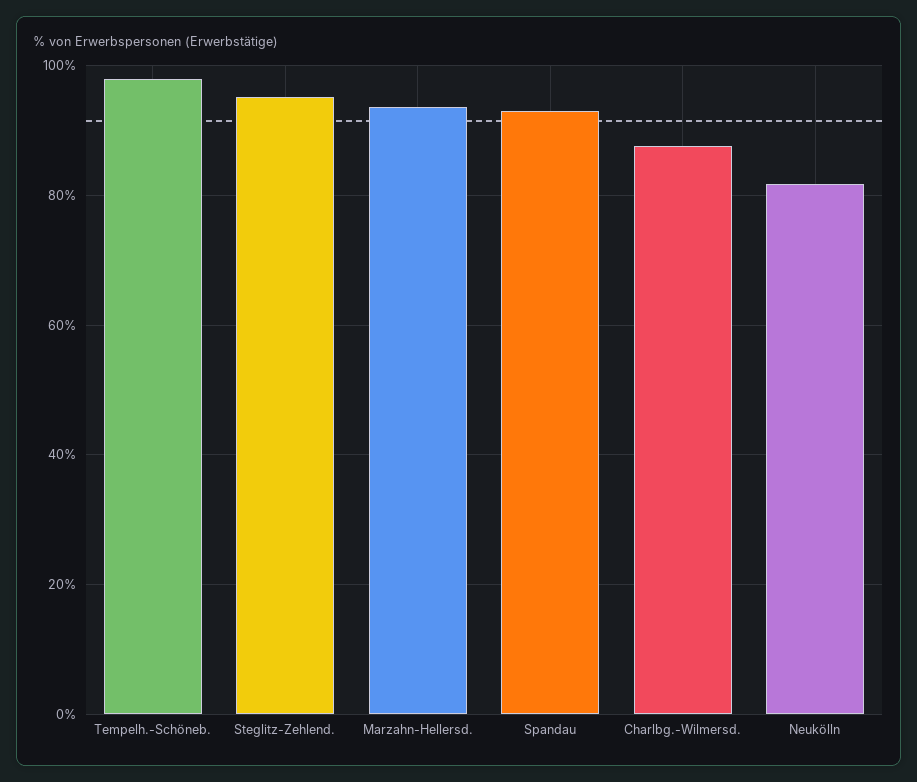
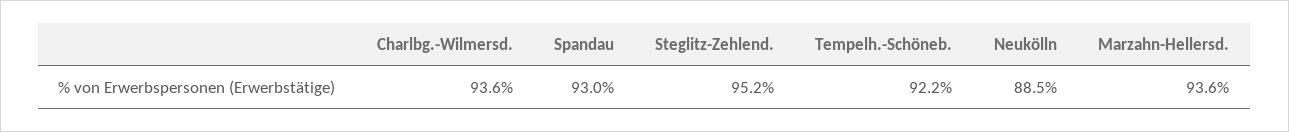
  {
-   "Tempelh.-Schöneb.": 98,
+   "Tempelh.-Schöneb.": 92.2,
    "Steglitz-Zehlend.": 95.2,
    "Marzahn-Hellersd.": 93.6,
    "Spandau": 93,
-   "Charlbg.-Wilmersd.": 88,
+   "Charlbg.-Wilmersd.": 93.6,
-   "Neukölln": 82
+   "Neukölln": 88.5
  }

